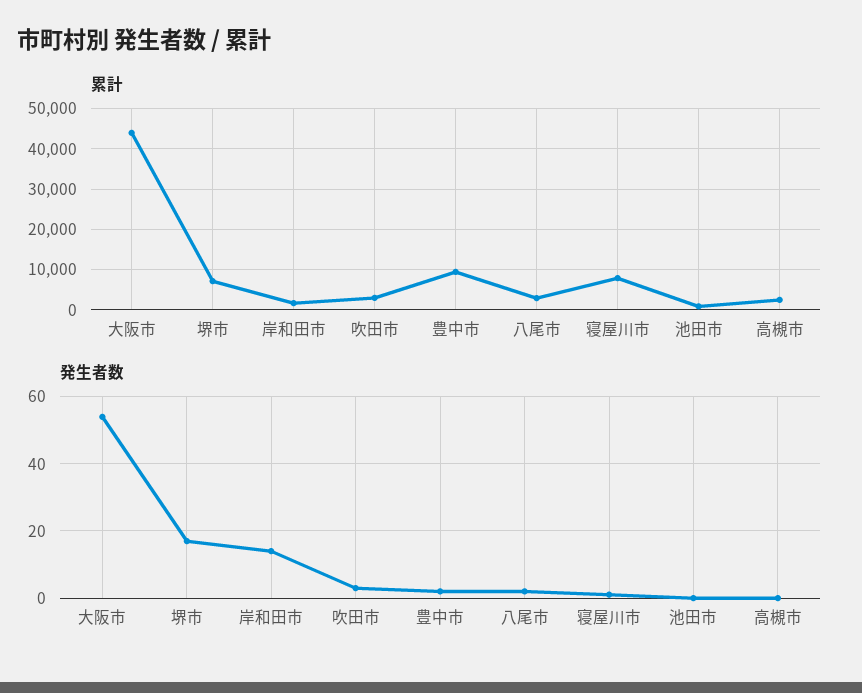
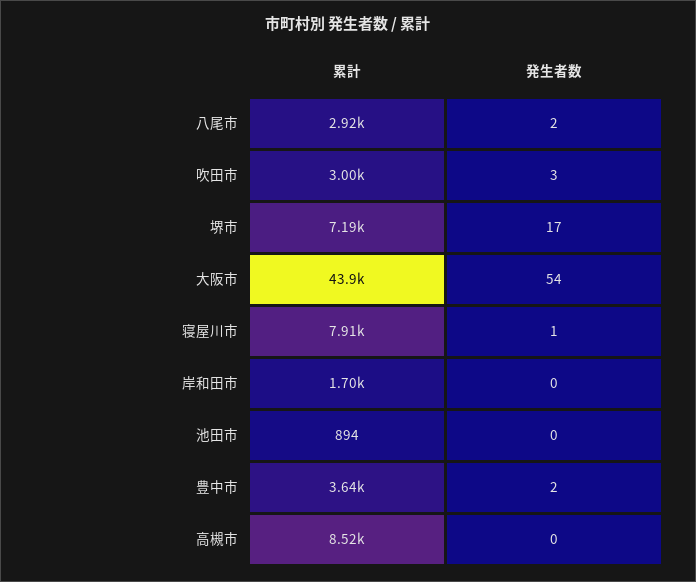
  {
    "累計": {
      "大阪市": 43900,
      "堺市": 7190,
      "岸和田市": 1700,
      "吹田市": 3000,
-     "豊中市": 10000,
+     "豊中市": 3640,
      "八尾市": 2920,
      "寝屋川市": 7910,
      "池田市": 894,
-     "高槻市": 2000
+     "高槻市": 8520
    },
    "発生者数": {
      "大阪市": 54,
      "堺市": 17,
-     "岸和田市": 15,
+     "岸和田市": 0,
      "吹田市": 3,
      "豊中市": 2,
      "八尾市": 2,
      "寝屋川市": 1,
      "池田市": 0,
      "高槻市": 0
    }
  }

